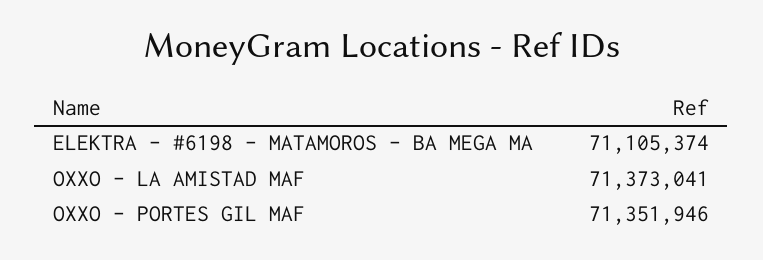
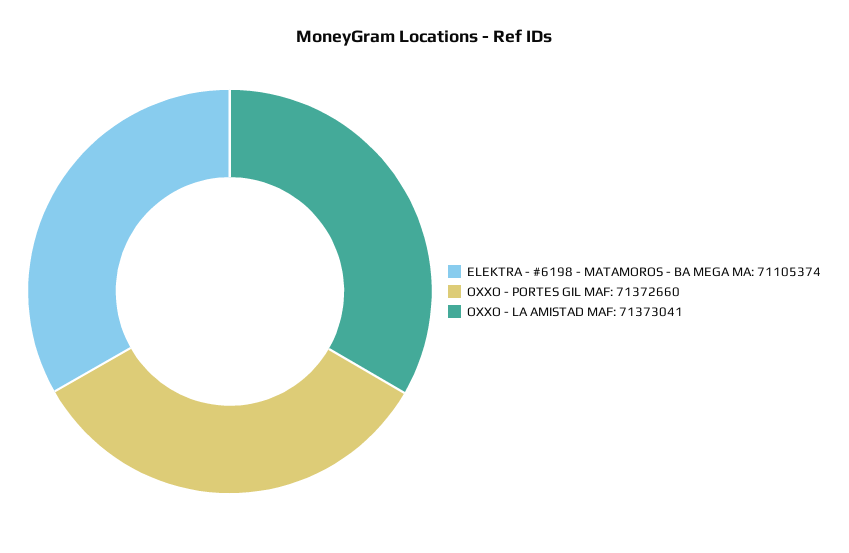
  {
    "ELEKTRA - #6198 - MATAMOROS - BA MEGA MA": 71105374,
    "OXXO - LA AMISTAD MAF": 71373041,
-   "OXXO - PORTES GIL MAF": 71351946
+   "OXXO - PORTES GIL MAF": 71372660
  }

